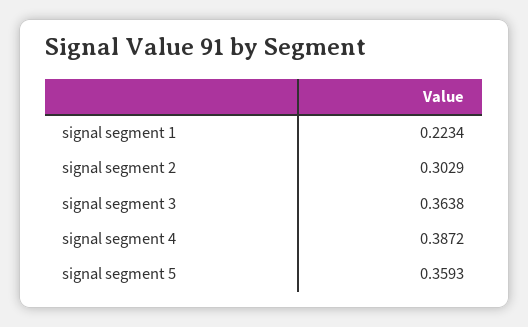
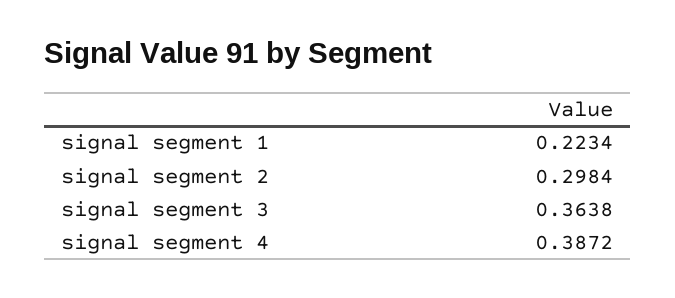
  {
    "signal segment 1": 0.2234,
-   "signal segment 2": 0.3029,
+   "signal segment 2": 0.2984,
    "signal segment 3": 0.3638,
-   "signal segment 4": 0.3872,
+   "signal segment 4": 0.3872
-   "signal segment 5": 0.3593
  }

